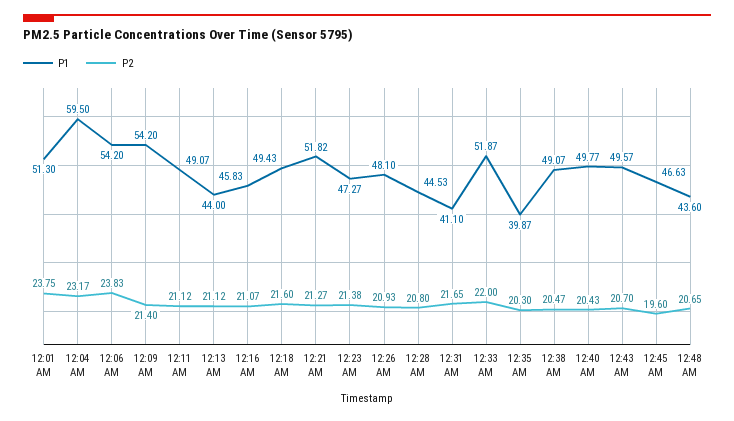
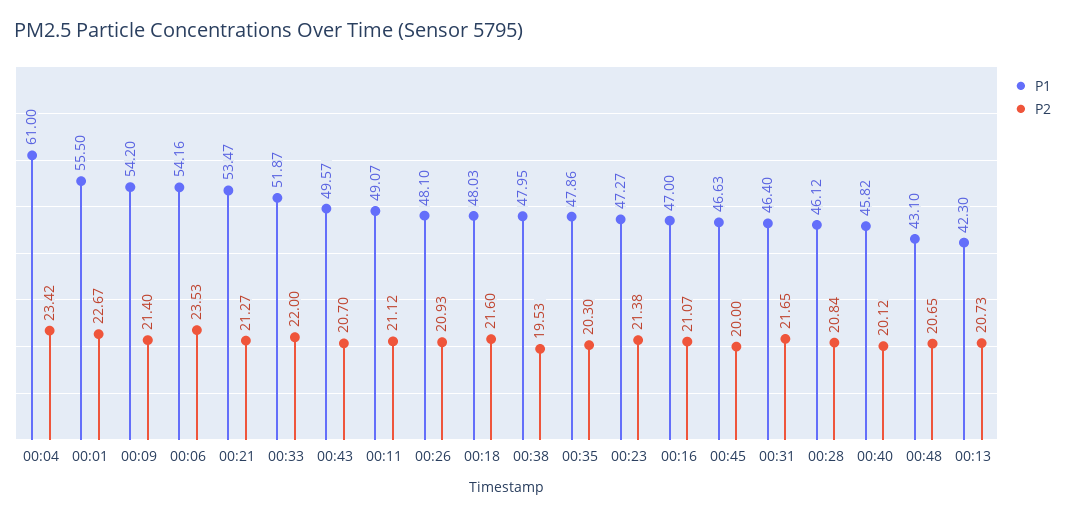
  {
    "P1": {
-     "12:01 AM": 51.3,
+     "12:01 AM": 55.5,
-     "12:04 AM": 59.5,
+     "12:04 AM": 61,
-     "12:06 AM": 54.2,
+     "12:06 AM": 54.16,
      "12:09 AM": 54.2,
      "12:11 AM": 49.07,
-     "12:13 AM": 44,
+     "12:13 AM": 42.3,
-     "12:16 AM": 45.83,
+     "12:16 AM": 47,
-     "12:18 AM": 49.43,
+     "12:18 AM": 48.03,
-     "12:21 AM": 51.82,
+     "12:21 AM": 53.47,
      "12:23 AM": 47.27,
      "12:26 AM": 48.1,
-     "12:28 AM": 44.53,
+     "12:28 AM": 46.12,
-     "12:31 AM": 41.1,
+     "12:31 AM": 46.4,
      "12:33 AM": 51.87,
-     "12:35 AM": 39.87,
+     "12:35 AM": 47.86,
-     "12:38 AM": 49.07,
+     "12:38 AM": 47.95,
-     "12:40 AM": 49.77,
+     "12:40 AM": 45.82,
      "12:43 AM": 49.57,
      "12:45 AM": 46.63,
-     "12:48 AM": 43.6
+     "12:48 AM": 43.1
    },
    "P2": {
-     "12:01 AM": 23.75,
+     "12:01 AM": 22.67,
-     "12:04 AM": 23.17,
+     "12:04 AM": 23.42,
-     "12:06 AM": 23.83,
+     "12:06 AM": 23.53,
      "12:09 AM": 21.4,
      "12:11 AM": 21.12,
-     "12:13 AM": 21.12,
+     "12:13 AM": 20.73,
      "12:16 AM": 21.07,
      "12:18 AM": 21.6,
      "12:21 AM": 21.27,
      "12:23 AM": 21.38,
      "12:26 AM": 20.93,
-     "12:28 AM": 20.8,
+     "12:28 AM": 20.84,
      "12:31 AM": 21.65,
      "12:33 AM": 22,
      "12:35 AM": 20.3,
-     "12:38 AM": 20.47,
+     "12:38 AM": 19.53,
-     "12:40 AM": 20.43,
+     "12:40 AM": 20.12,
      "12:43 AM": 20.7,
-     "12:45 AM": 19.6,
+     "12:45 AM": 20,
      "12:48 AM": 20.65
    }
  }

